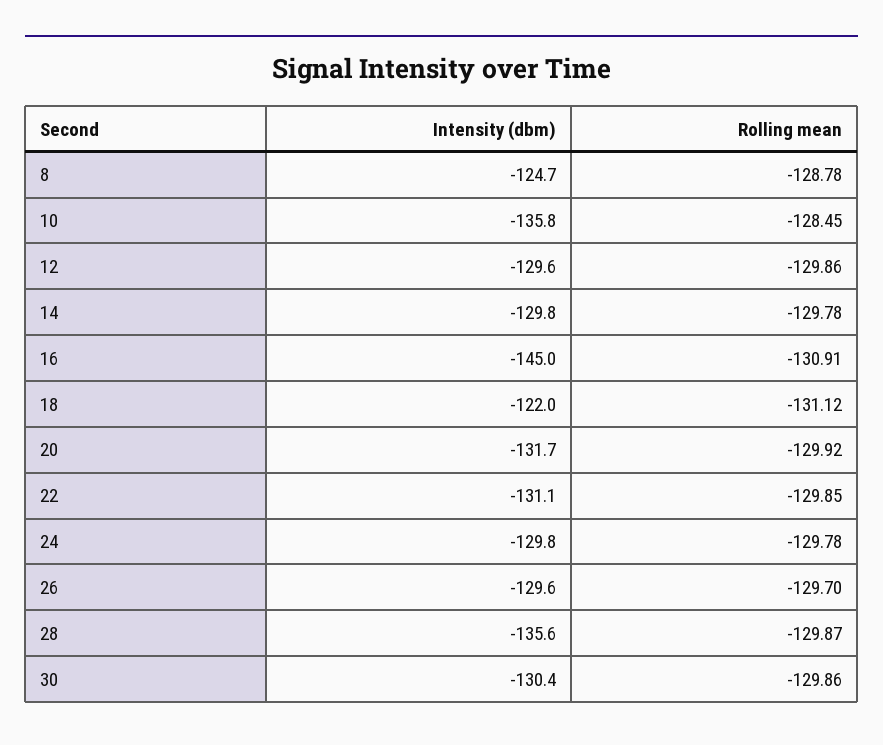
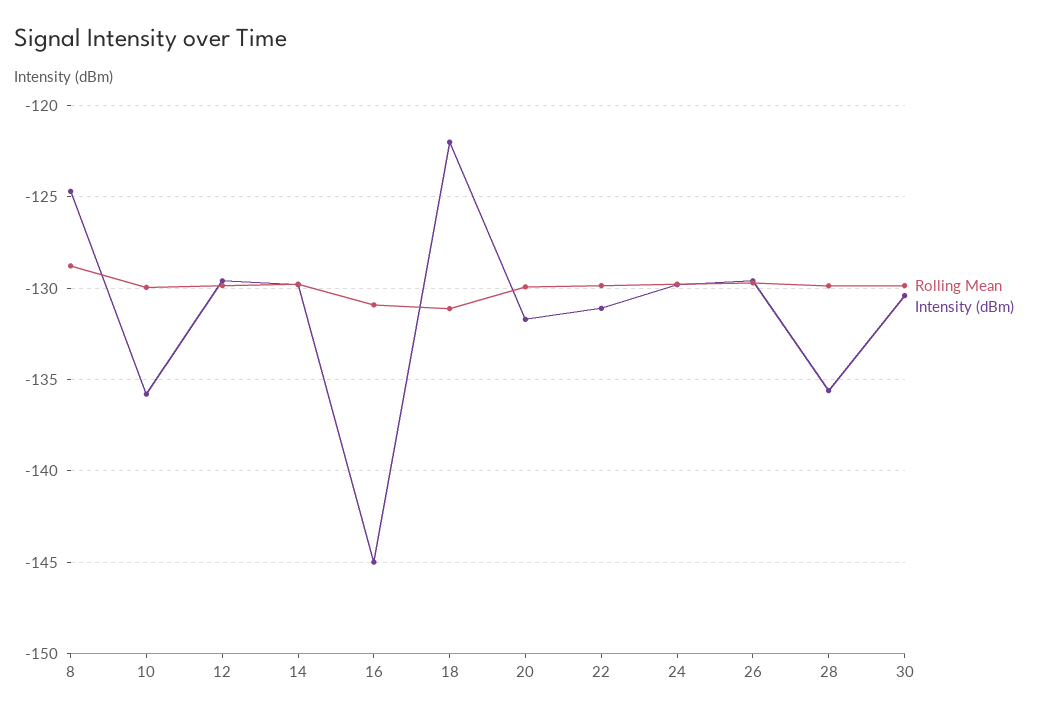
  {
    "Intensity (dbm)": {
      "8": -124.7,
      "10": -135.8,
      "12": -129.6,
      "14": -129.8,
      "16": -145,
      "18": -122,
      "20": -131.7,
      "22": -131.1,
      "24": -129.8,
      "26": -129.6,
      "28": -135.6,
      "30": -130.4
    },
    "Rolling mean": {
      "8": -128.78,
-     "10": -128.45,
+     "10": -130,
      "12": -129.86,
      "14": -129.78,
      "16": -130.91,
      "18": -131.12,
      "20": -129.92,
      "22": -129.85,
      "24": -129.78,
      "26": -129.7,
      "28": -129.87,
      "30": -129.86
    }
  }

